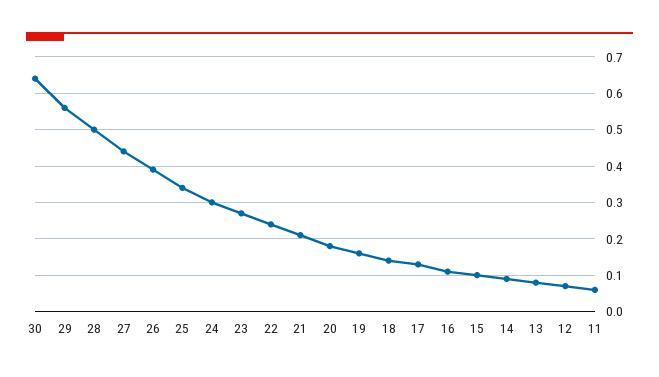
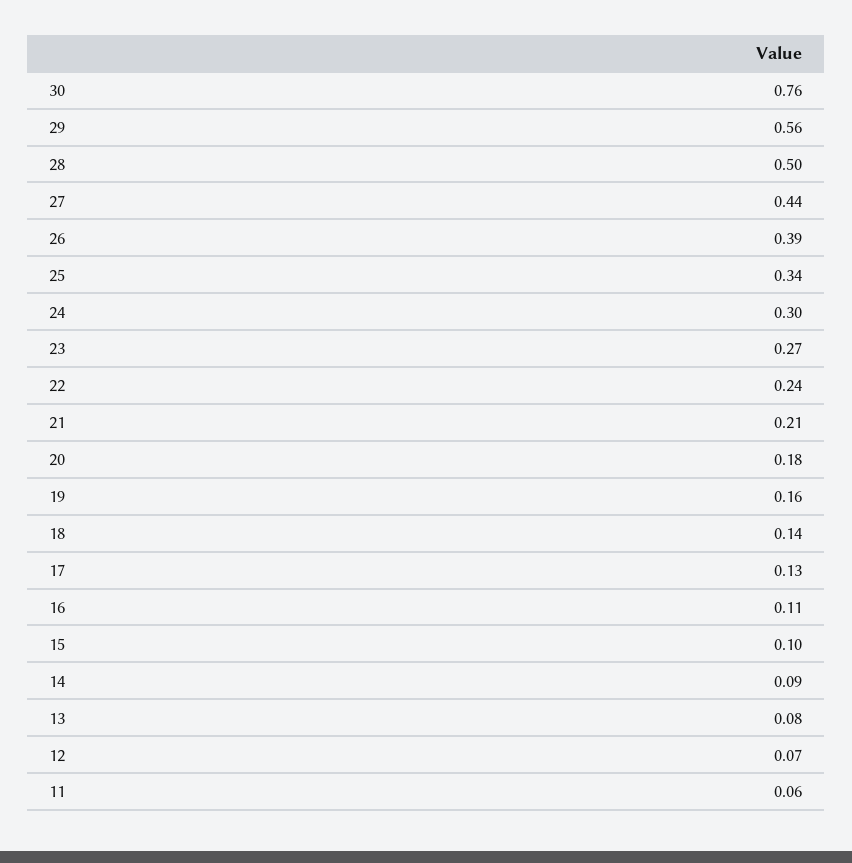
  {
-   "30": 0.65,
+   "30": 0.76,
    "29": 0.56,
    "28": 0.5,
    "27": 0.44,
    "26": 0.39,
    "25": 0.34,
    "24": 0.3,
    "23": 0.27,
    "22": 0.24,
    "21": 0.21,
    "20": 0.18,
    "19": 0.16,
    "18": 0.14,
    "17": 0.13,
    "16": 0.11,
    "15": 0.1,
    "14": 0.09,
    "13": 0.08,
    "12": 0.07,
    "11": 0.06
  }

